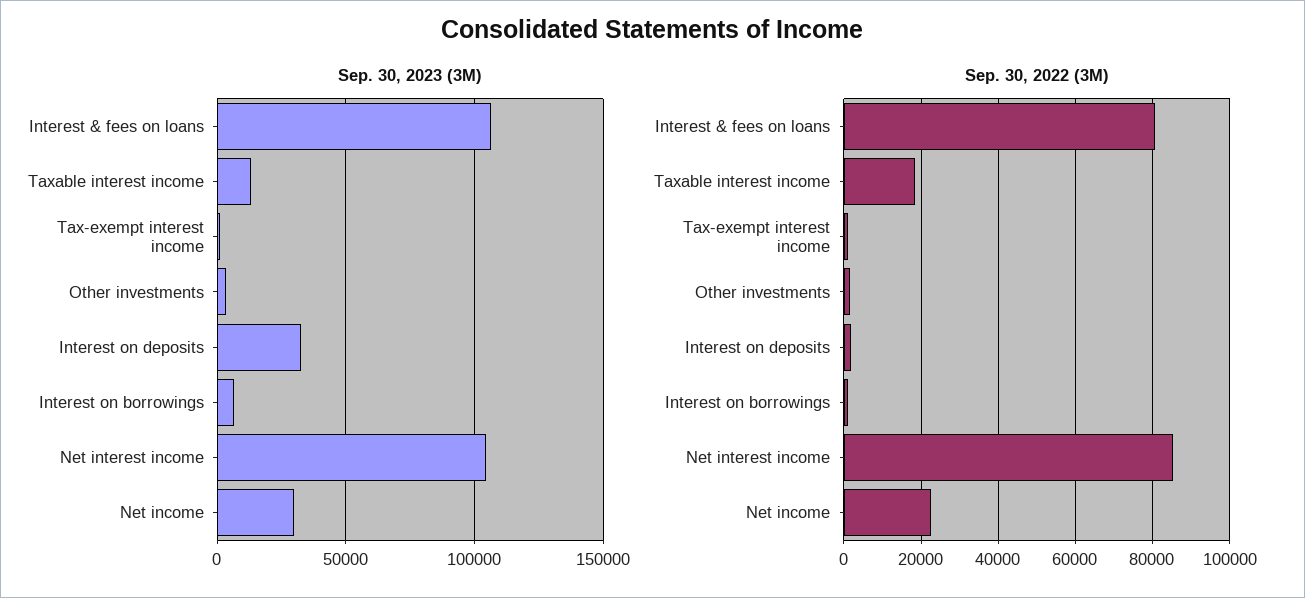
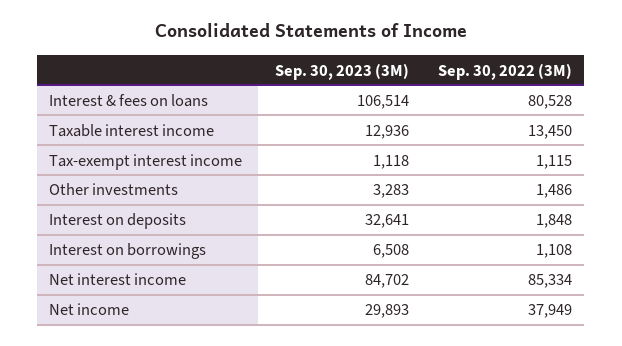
  {
    "Sep. 30, 2023 (3M)": {
      "Interest & fees on loans": 106514,
      "Taxable interest income": 12936,
      "Tax-exempt interest income": 1118,
      "Other investments": 3283,
      "Interest on deposits": 32641,
      "Interest on borrowings": 6508,
-     "Net interest income": 105000,
+     "Net interest income": 84702,
      "Net income": 29893
    },
    "Sep. 30, 2022 (3M)": {
      "Interest & fees on loans": 80528,
-     "Taxable interest income": 18000,
+     "Taxable interest income": 13450,
      "Tax-exempt interest income": 1115,
      "Other investments": 1486,
      "Interest on deposits": 1848,
      "Interest on borrowings": 1108,
      "Net interest income": 85334,
-     "Net income": 22000
+     "Net income": 37949
    }
  }

